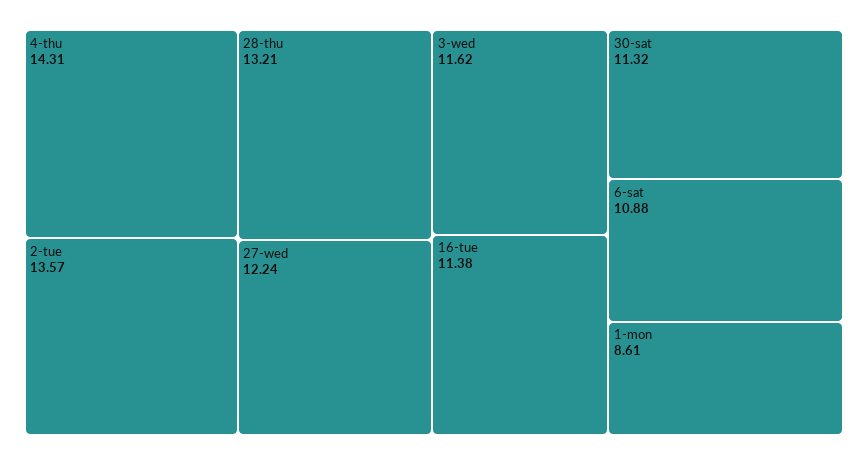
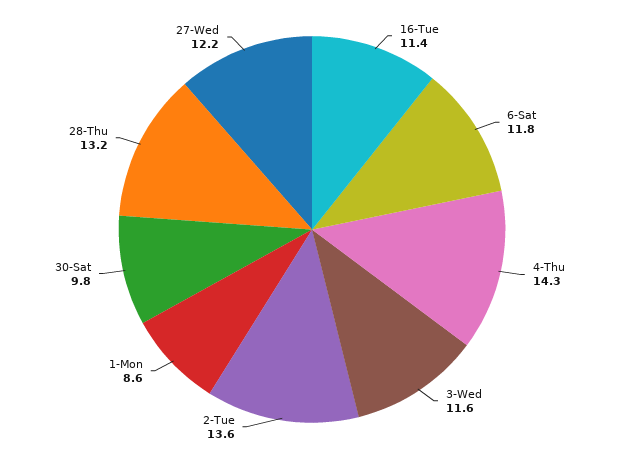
  {
    "4-thu": 14.31,
    "2-tue": 13.57,
    "28-thu": 13.21,
    "27-wed": 12.24,
    "3-wed": 11.62,
    "16-tue": 11.38,
-   "30-sat": 11.32,
+   "30-sat": 9.8,
-   "6-sat": 10.88,
+   "6-sat": 11.8,
    "1-mon": 8.61
  }

